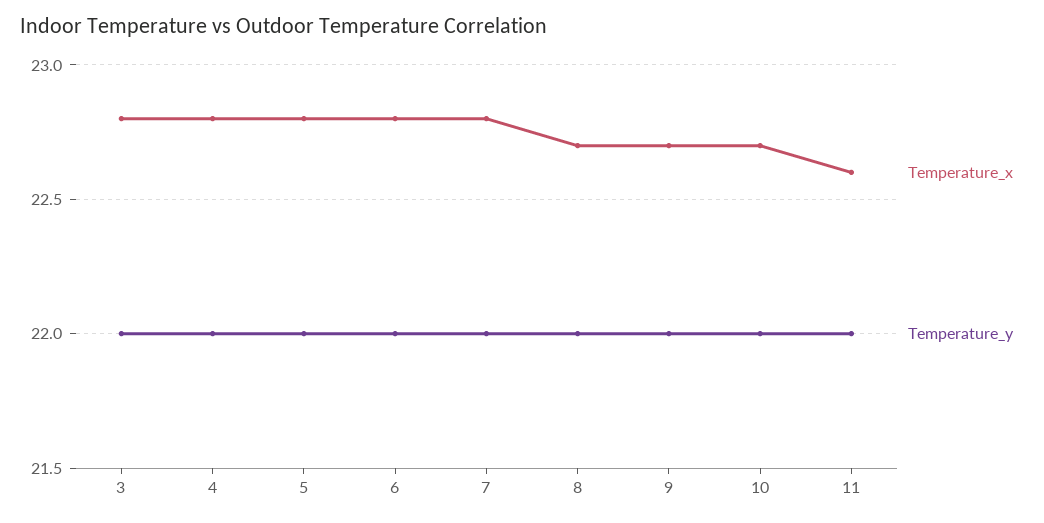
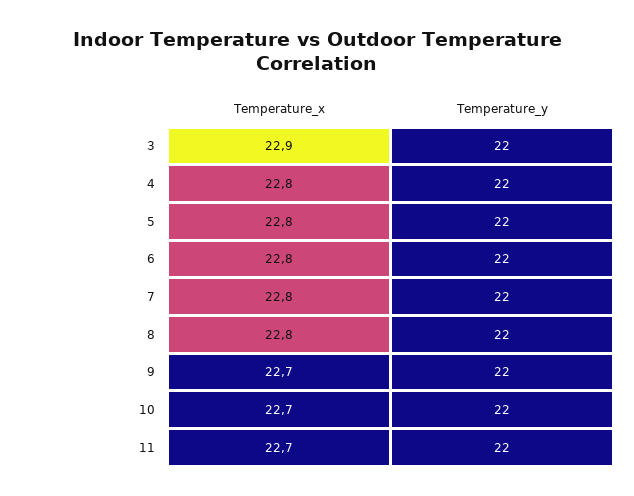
  {
    "Temperature_x": {
-     "3": 22.8,
+     "3": 22.9,
      "4": 22.8,
      "5": 22.8,
      "6": 22.8,
      "7": 22.8,
-     "8": 22.7,
+     "8": 22.8,
      "9": 22.7,
      "10": 22.7,
-     "11": 22.6
+     "11": 22.7
    },
    "Temperature_y": {
      "3": 22,
      "4": 22,
      "5": 22,
      "6": 22,
      "7": 22,
      "8": 22,
      "9": 22,
      "10": 22,
      "11": 22
    }
  }

